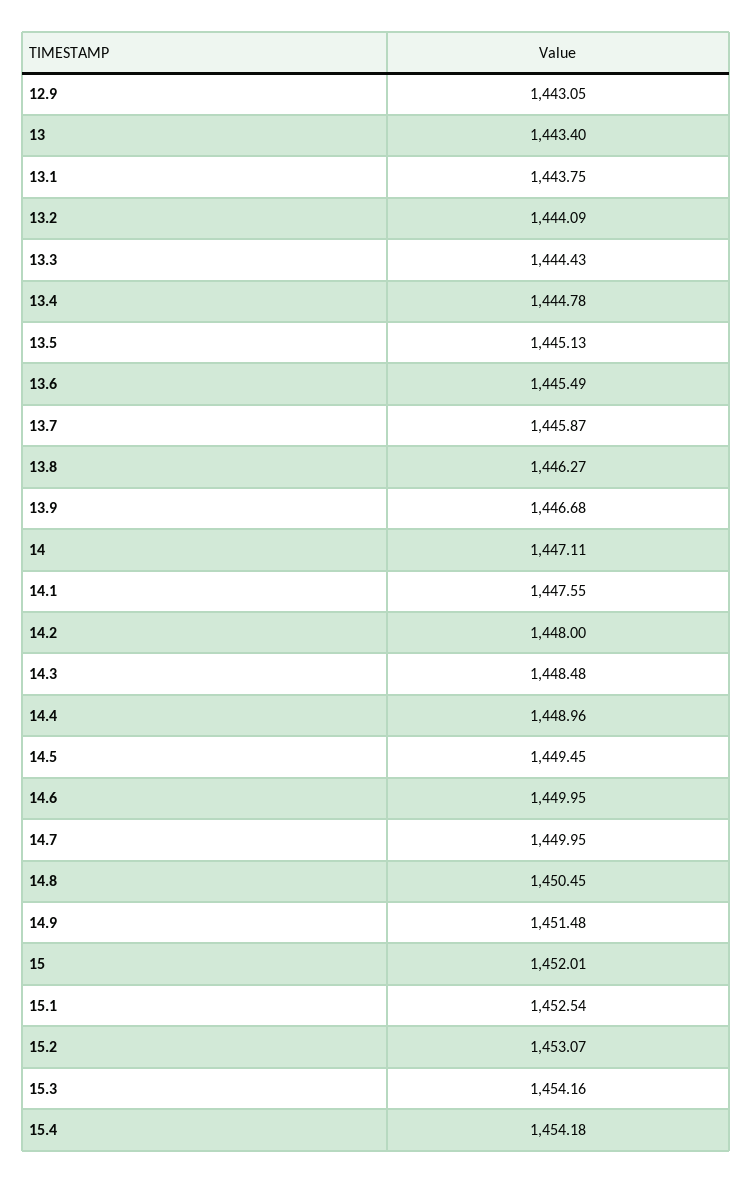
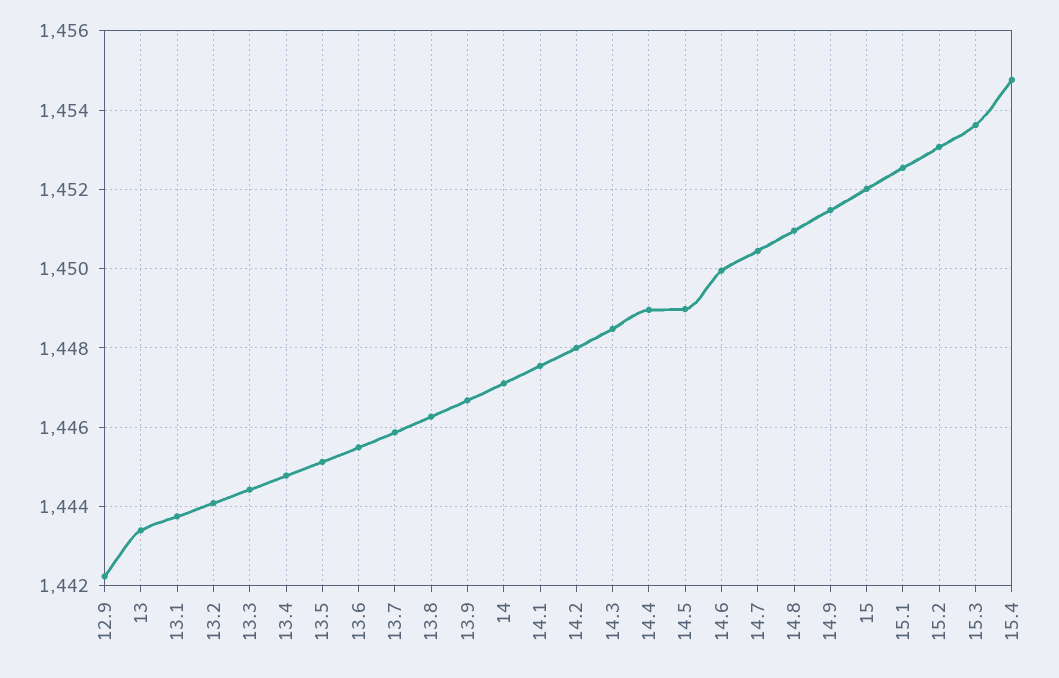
  {
-   "12.9": 1443.05,
+   "12.9": 1442.2,
    "13": 1443.4,
    "13.1": 1443.75,
    "13.2": 1444.09,
    "13.3": 1444.43,
    "13.4": 1444.78,
    "13.5": 1445.13,
    "13.6": 1445.49,
    "13.7": 1445.87,
    "13.8": 1446.27,
    "13.9": 1446.68,
    "14": 1447.11,
    "14.1": 1447.55,
    "14.2": 1448,
    "14.3": 1448.48,
    "14.4": 1448.96,
-   "14.5": 1449.45,
+   "14.5": 1449,
    "14.6": 1449.95,
-   "14.7": 1449.95,
+   "14.7": 1450.4,
-   "14.8": 1450.45,
+   "14.8": 1451,
    "14.9": 1451.48,
    "15": 1452.01,
    "15.1": 1452.54,
    "15.2": 1453.07,
-   "15.3": 1454.16,
+   "15.3": 1453.6,
-   "15.4": 1454.18
+   "15.4": 1454.8
  }

